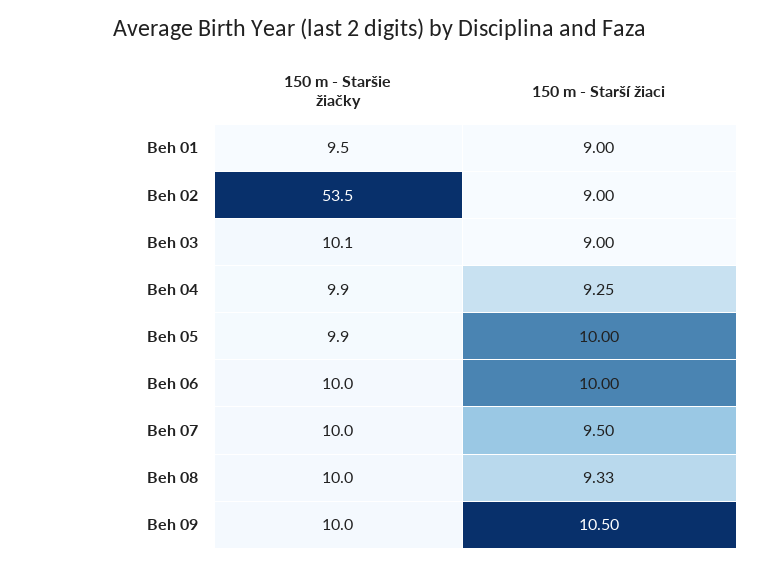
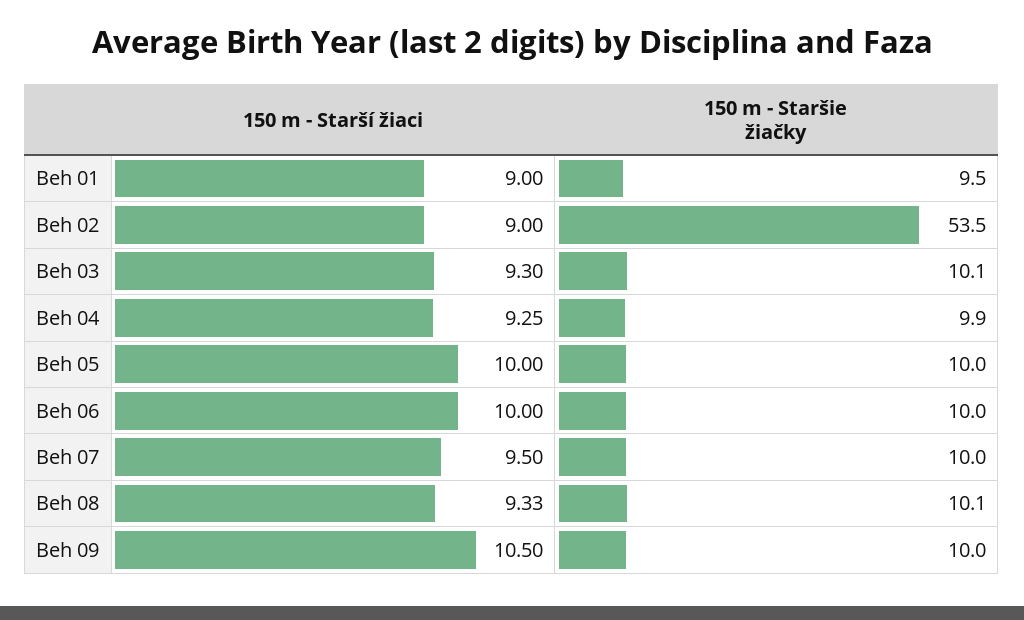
  {
    "150 m - Staršie žiačky": {
      "Beh 01": 9.5,
      "Beh 02": 53.5,
      "Beh 03": 10.1,
      "Beh 04": 9.9,
-     "Beh 05": 9.9,
+     "Beh 05": 10,
      "Beh 06": 10,
      "Beh 07": 10,
-     "Beh 08": 10,
+     "Beh 08": 10.1,
      "Beh 09": 10
    },
    "150 m - Starší žiaci": {
      "Beh 01": 9,
      "Beh 02": 9,
-     "Beh 03": 9,
+     "Beh 03": 9.3,
      "Beh 04": 9.25,
      "Beh 05": 10,
      "Beh 06": 10,
      "Beh 07": 9.5,
      "Beh 08": 9.33,
      "Beh 09": 10.5
    }
  }

